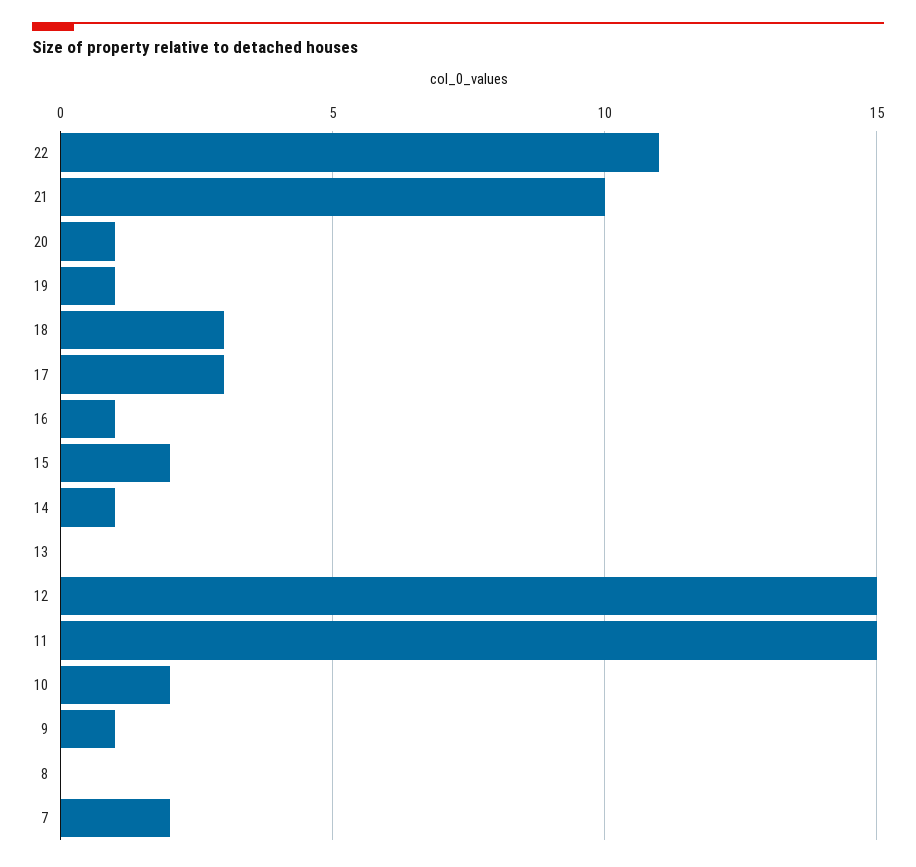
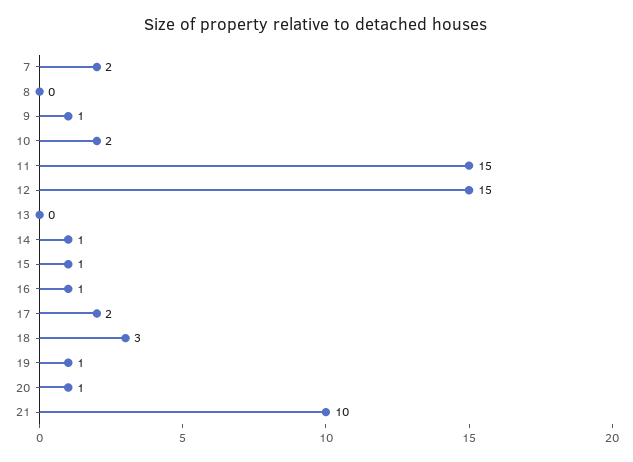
  {
-   "22": 11,
    "21": 10,
    "20": 1,
    "19": 1,
    "18": 3,
-   "17": 3,
+   "17": 2,
    "16": 1,
-   "15": 2,
+   "15": 1,
    "14": 1,
    "13": 0,
    "12": 15,
    "11": 15,
    "10": 2,
    "9": 1,
    "8": 0,
    "7": 2
  }

